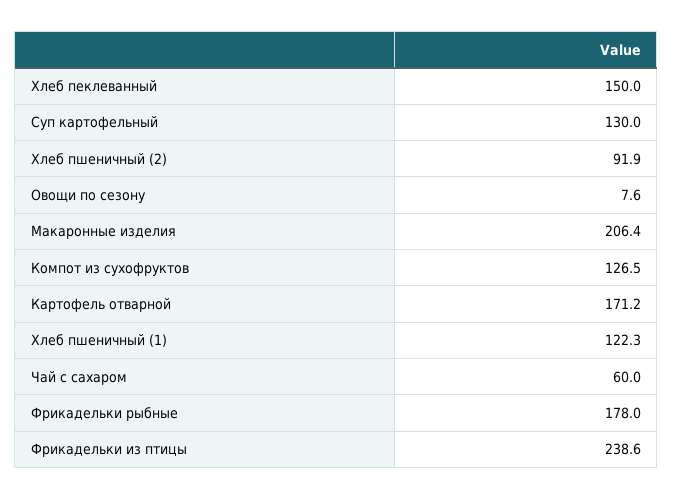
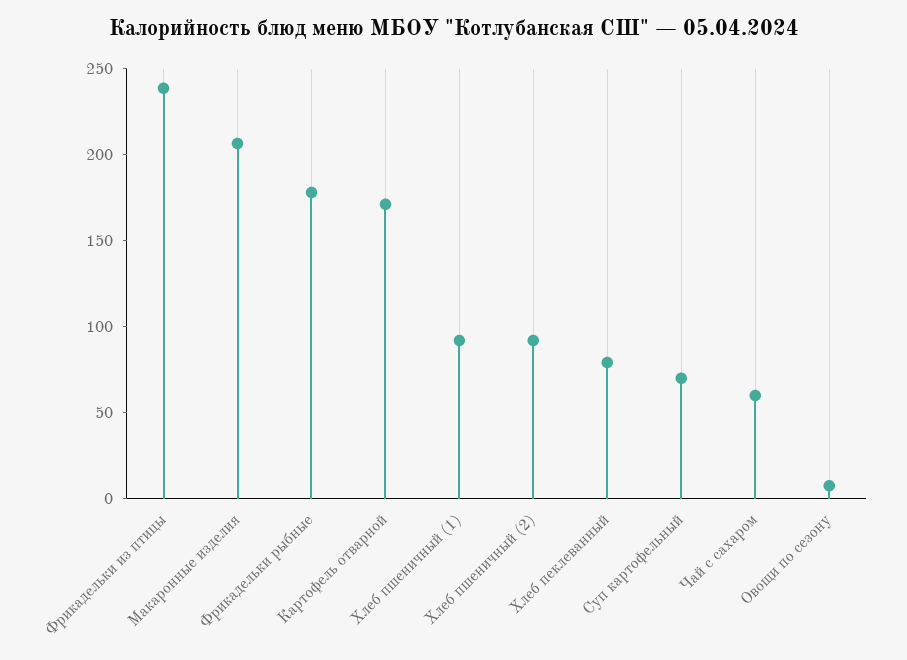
  {
-   "Хлеб пеклеванный": 150,
+   "Хлеб пеклеванный": 80,
-   "Суп картофельный": 130,
+   "Суп картофельный": 70,
    "Хлеб пшеничный (2)": 91.9,
    "Овощи по сезону": 7.6,
    "Макаронные изделия": 206.4,
-   "Компот из сухофруктов": 126.5,
    "Картофель отварной": 171.2,
-   "Хлеб пшеничный (1)": 122.3,
+   "Хлеб пшеничный (1)": 90,
    "Чай с сахаром": 60,
    "Фрикадельки рыбные": 178,
    "Фрикадельки из птицы": 238.6
  }

